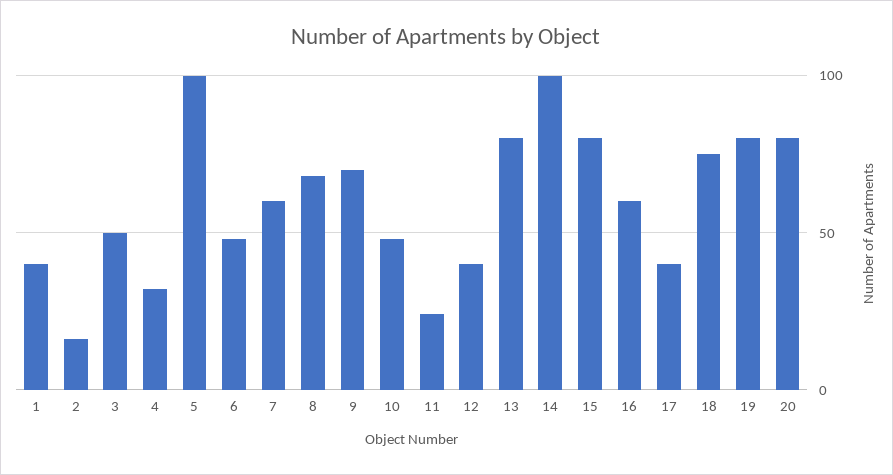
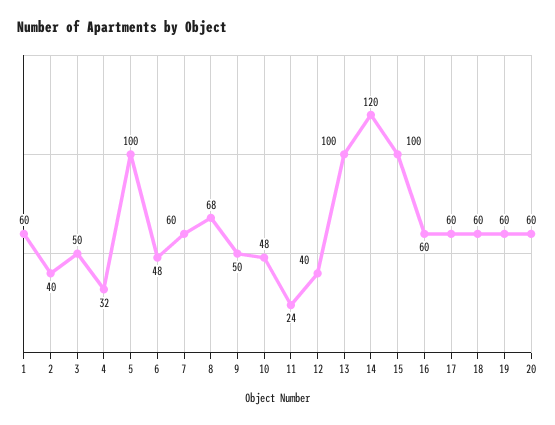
  {
-   "1": 40,
+   "1": 60,
-   "2": 15,
+   "2": 40,
    "3": 50,
    "4": 32,
    "5": 100,
    "6": 48,
    "7": 60,
    "8": 68,
-   "9": 70,
+   "9": 50,
    "10": 48,
    "11": 24,
    "12": 40,
-   "13": 80,
+   "13": 100,
-   "14": 100,
+   "14": 120,
-   "15": 80,
+   "15": 100,
    "16": 60,
-   "17": 40,
+   "17": 60,
-   "18": 75,
+   "18": 60,
-   "19": 80,
+   "19": 60,
-   "20": 80
+   "20": 60
  }

